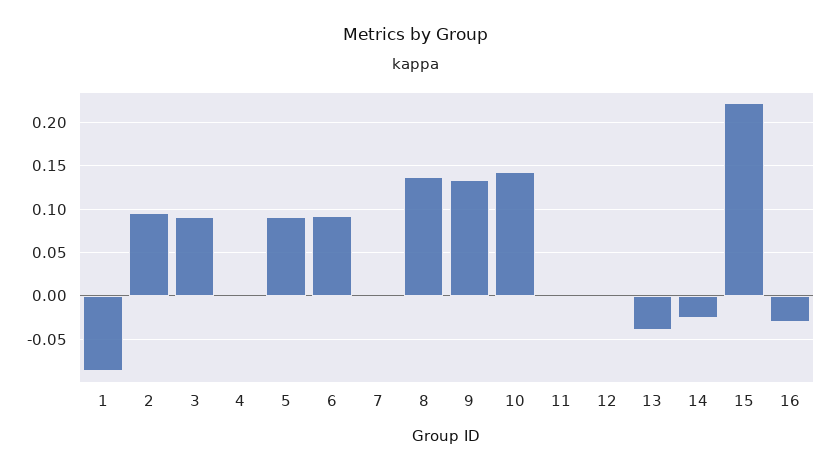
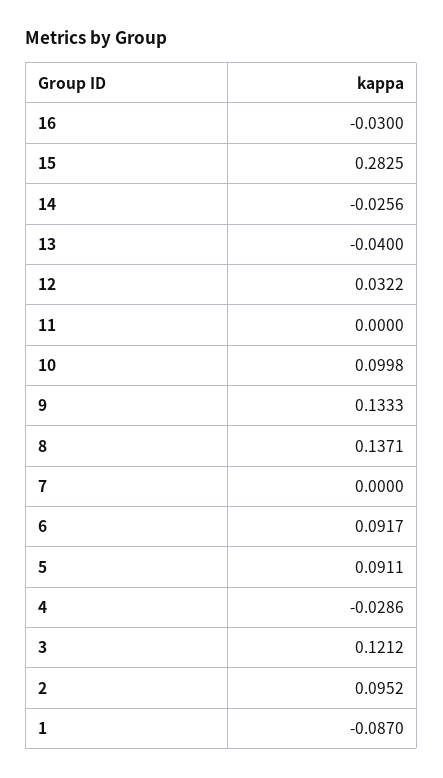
  {
    "1": -0.087,
    "2": 0.0952,
-   "3": 0.09,
+   "3": 0.1212,
-   "4": 0,
+   "4": -0.0286,
    "5": 0.0911,
    "6": 0.0917,
    "7": 0,
    "8": 0.1371,
    "9": 0.1333,
-   "10": 0.14,
+   "10": 0.0998,
    "11": 0,
-   "12": 0,
+   "12": 0.0322,
    "13": -0.04,
    "14": -0.0256,
-   "15": 0.22,
+   "15": 0.2825,
    "16": -0.03
  }

